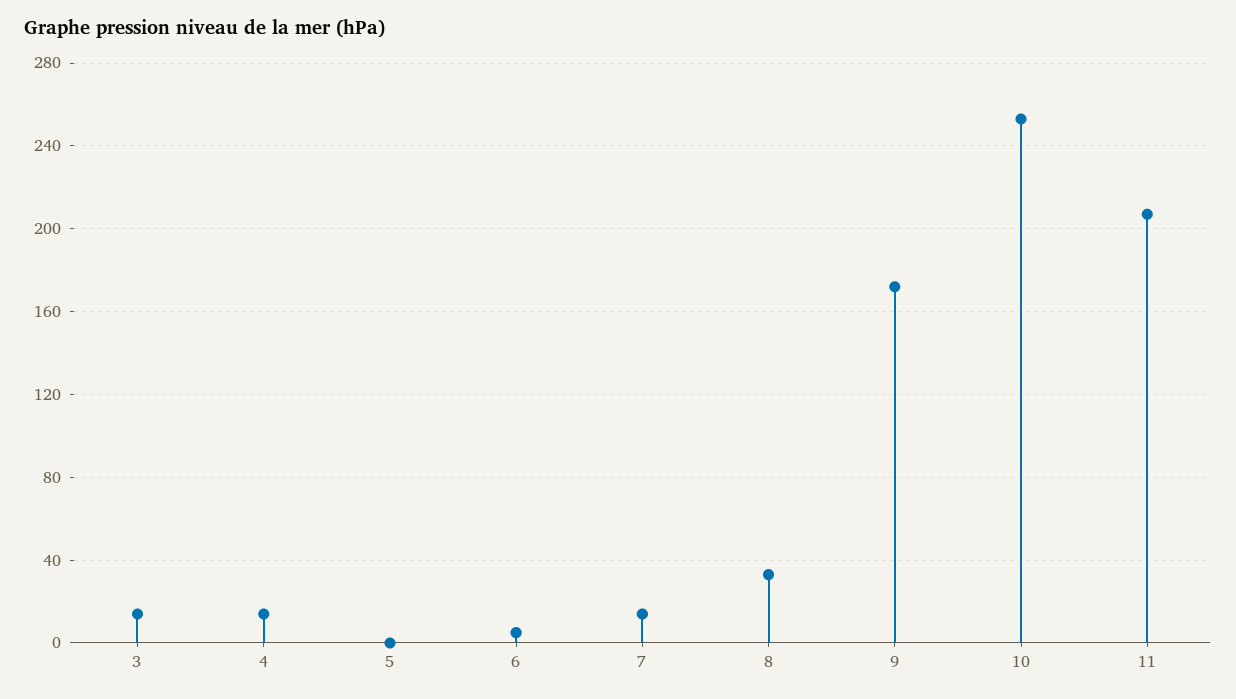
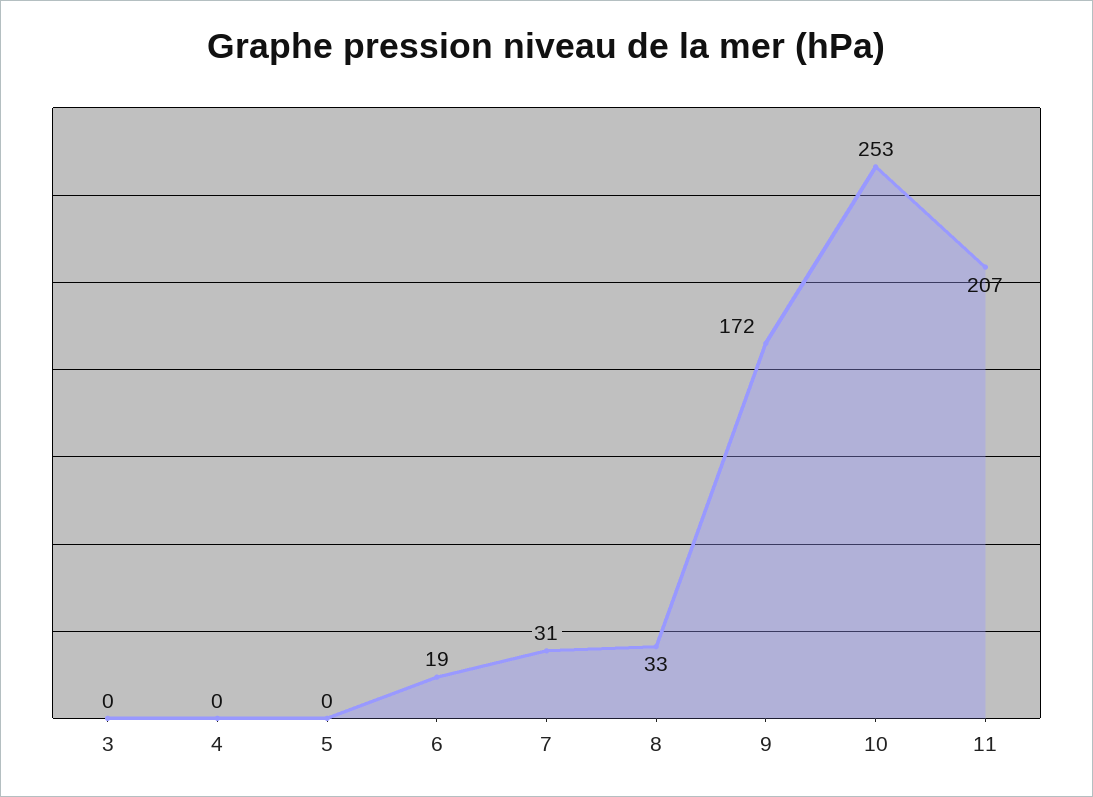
  {
-   "3": 15,
+   "3": 0,
-   "4": 15,
+   "4": 0,
    "5": 0,
-   "6": 5,
+   "6": 19,
-   "7": 15,
+   "7": 31,
    "8": 33,
    "9": 172,
    "10": 253,
    "11": 207
  }

